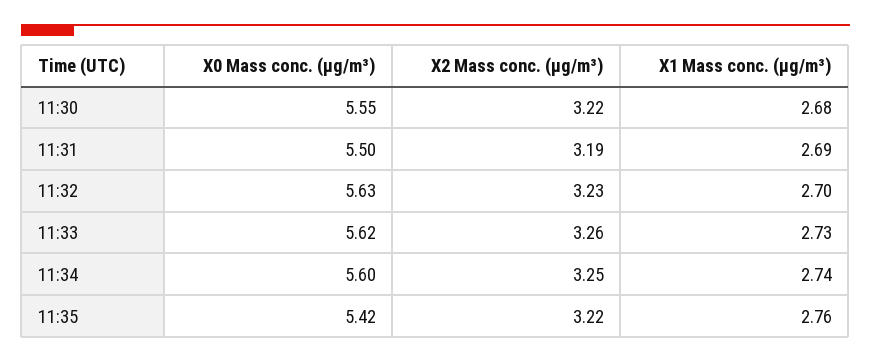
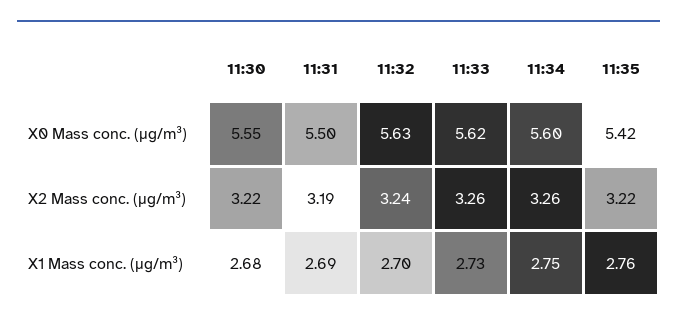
  {
    "X0 Mass conc. (μg/m³)": {
      "11:30": 5.55,
      "11:31": 5.5,
      "11:32": 5.63,
      "11:33": 5.62,
      "11:34": 5.6,
      "11:35": 5.42
    },
    "X2 Mass conc. (μg/m³)": {
      "11:30": 3.22,
      "11:31": 3.19,
-     "11:32": 3.23,
+     "11:32": 3.24,
      "11:33": 3.26,
-     "11:34": 3.25,
+     "11:34": 3.26,
      "11:35": 3.22
    },
    "X1 Mass conc. (μg/m³)": {
      "11:30": 2.68,
      "11:31": 2.69,
      "11:32": 2.7,
      "11:33": 2.73,
-     "11:34": 2.74,
+     "11:34": 2.75,
      "11:35": 2.76
    }
  }

